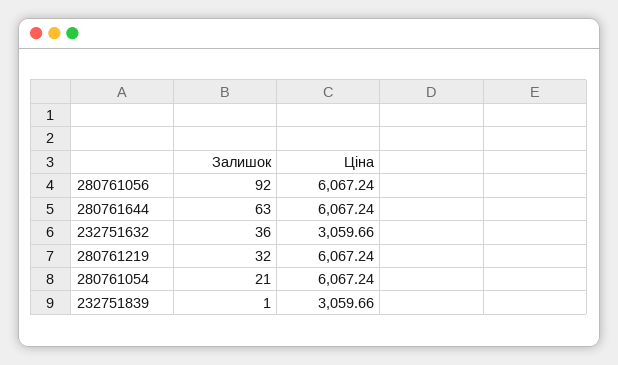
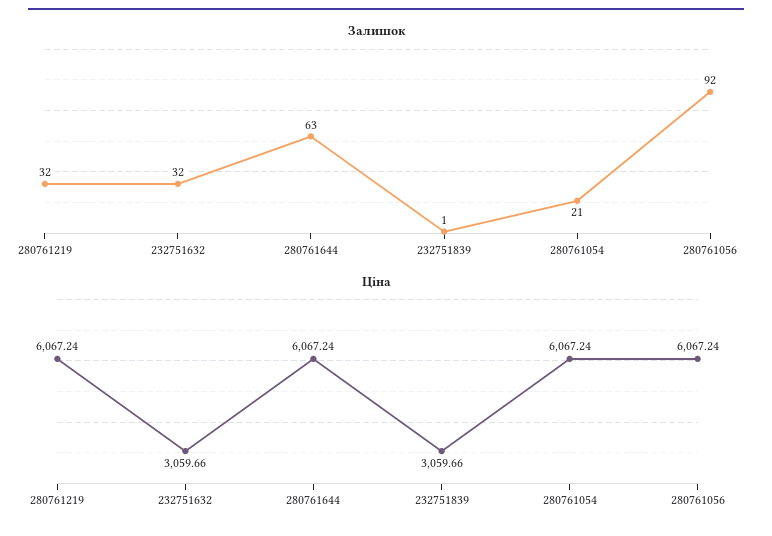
  {
    "Залишок": {
      "280761056": 92,
      "280761644": 63,
-     "232751632": 36,
+     "232751632": 32,
      "280761219": 32,
      "280761054": 21,
      "232751839": 1
    },
    "Ціна": {
      "280761056": 6067.24,
      "280761644": 6067.24,
      "232751632": 3059.66,
      "280761219": 6067.24,
      "280761054": 6067.24,
      "232751839": 3059.66
    }
  }

